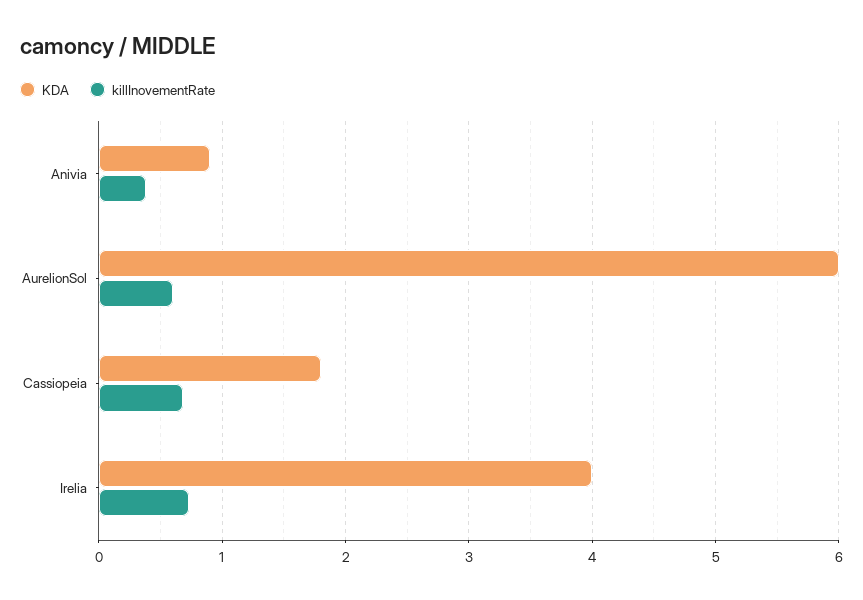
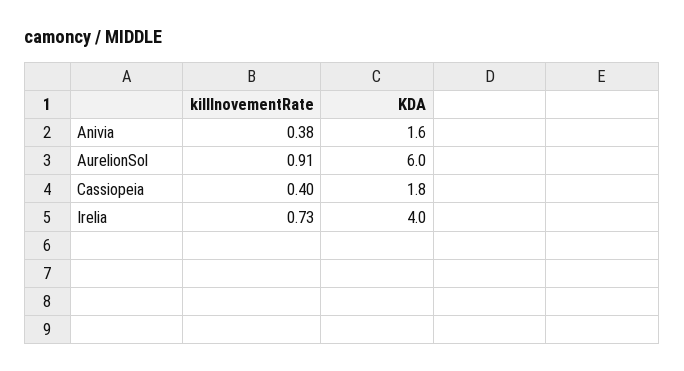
  {
    "KDA": {
-     "Anivia": 0.9,
+     "Anivia": 1.6,
      "AurelionSol": 6,
      "Cassiopeia": 1.8,
      "Irelia": 4
    },
    "killInovementRate": {
      "Anivia": 0.38,
-     "AurelionSol": 0.6,
+     "AurelionSol": 0.91,
-     "Cassiopeia": 0.7,
+     "Cassiopeia": 0.4,
      "Irelia": 0.73
    }
  }

